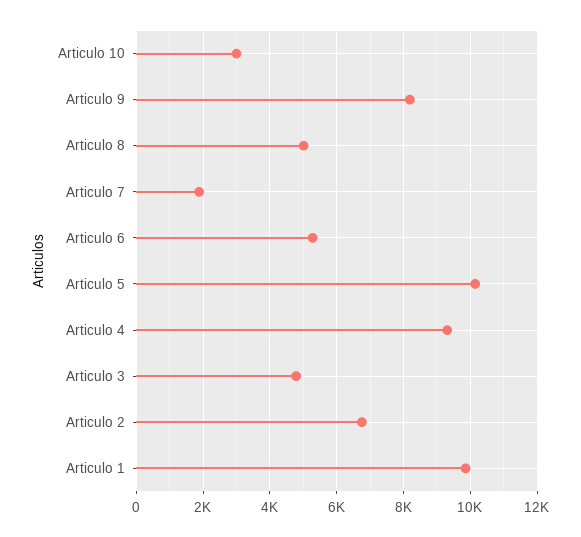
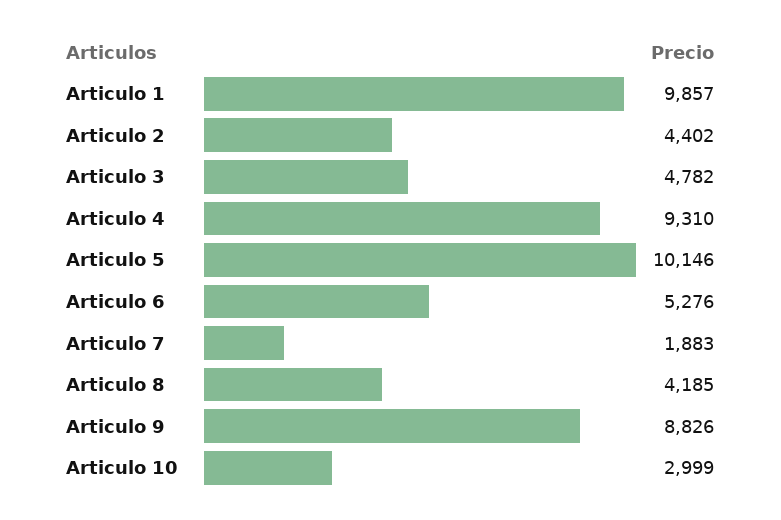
  {
    "Articulo 10": 2999,
-   "Articulo 9": 8200,
+   "Articulo 9": 8826,
-   "Articulo 8": 5000,
+   "Articulo 8": 4185,
    "Articulo 7": 1883,
    "Articulo 6": 5276,
    "Articulo 5": 10146,
    "Articulo 4": 9310,
    "Articulo 3": 4782,
-   "Articulo 2": 6800,
+   "Articulo 2": 4402,
    "Articulo 1": 9857
  }

